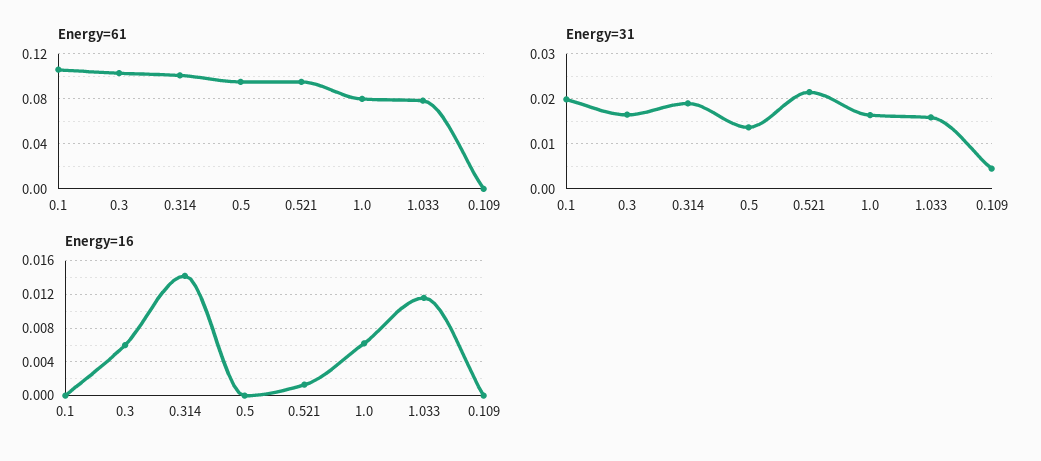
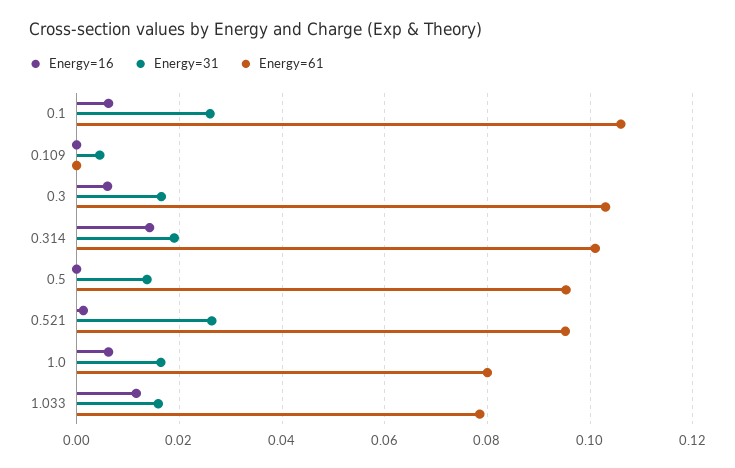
  {
    "Energy=61": {
      "0.1": 0.106,
      "0.3": 0.104,
      "0.314": 0.102,
      "0.5": 0.096,
      "0.521": 0.096,
      "1.0": 0.08,
      "1.033": 0.078,
      "0.109": 0
    },
    "Energy=31": {
-     "0.1": 0.02,
+     "0.1": 0.026,
      "0.3": 0.016,
      "0.314": 0.02,
      "0.5": 0.014,
-     "0.521": 0.022,
+     "0.521": 0.026,
      "1.0": 0.016,
      "1.033": 0.016,
      "0.109": 0.004
    },
    "Energy=16": {
-     "0.1": 0,
+     "0.1": 0.006,
      "0.3": 0.006,
      "0.314": 0.014,
      "0.5": 0,
      "0.521": 0.001,
      "1.0": 0.006,
      "1.033": 0.012,
      "0.109": 0
    }
  }

